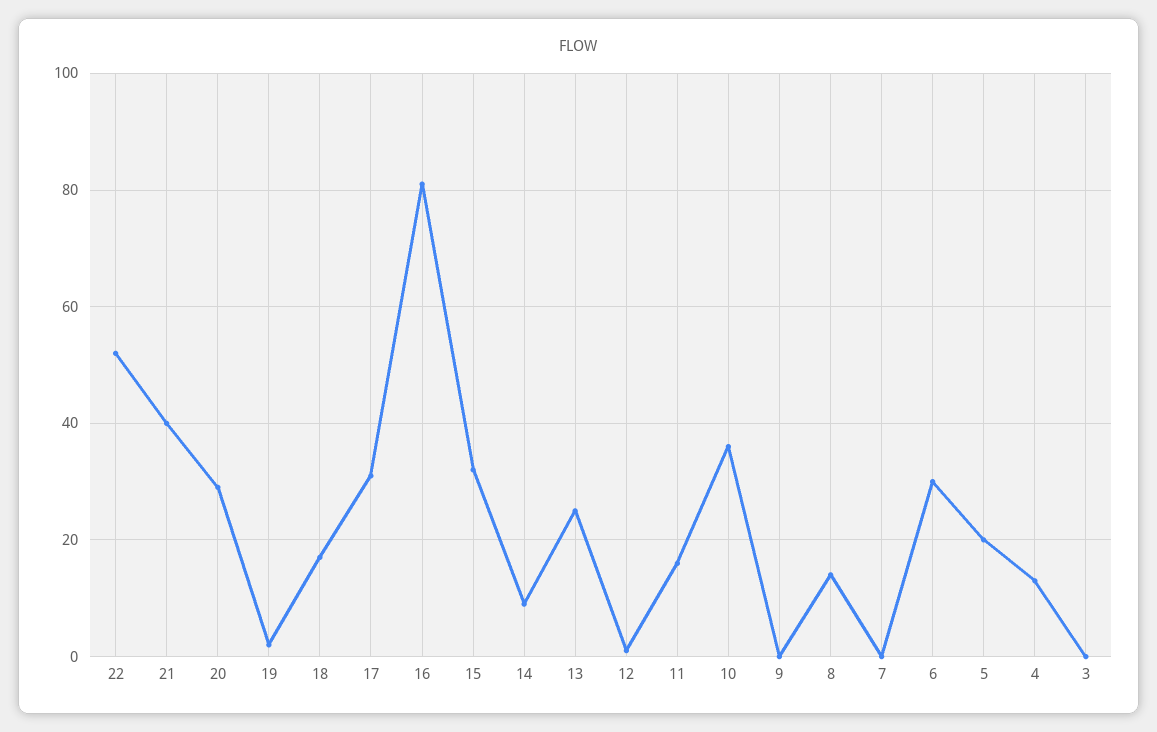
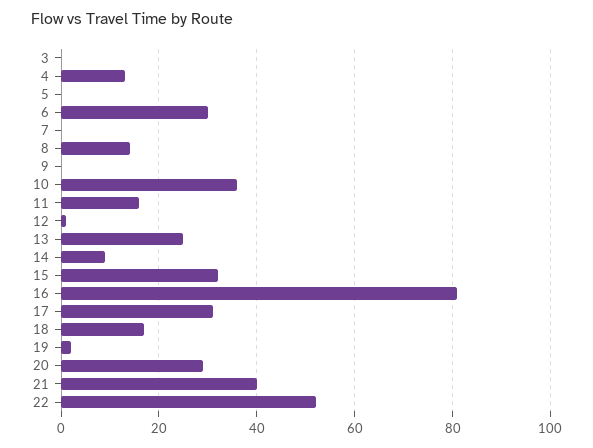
  {
    "22": 50,
    "21": 40,
    "20": 30,
    "19": 0,
    "18": 15,
    "17": 30,
    "16": 80,
    "15": 30,
    "14": 10,
    "13": 25,
    "12": 0,
    "11": 15,
    "10": 35,
    "9": 0,
    "8": 15,
    "7": 0,
    "6": 30,
-   "5": 20,
+   "5": 0,
    "4": 15,
    "3": 0
  }

